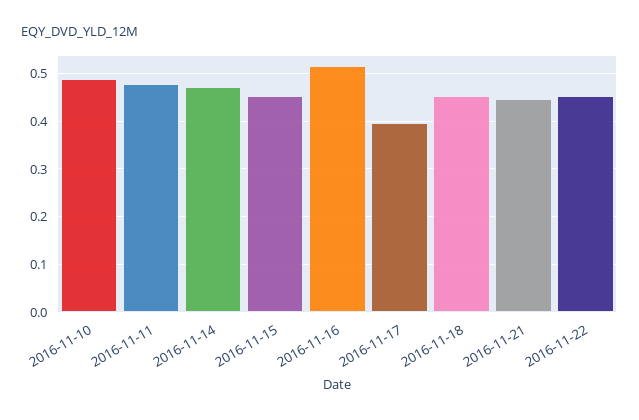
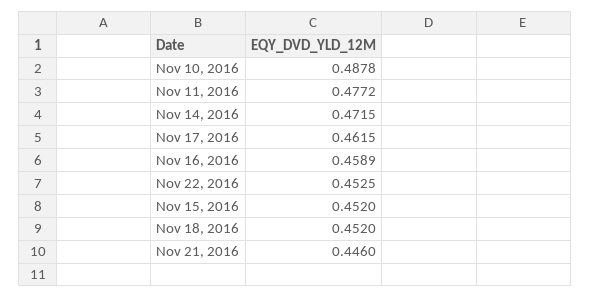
  {
    "2016-11-10": 0.4878,
    "2016-11-11": 0.4772,
    "2016-11-14": 0.4715,
    "2016-11-15": 0.452,
-   "2016-11-16": 0.52,
+   "2016-11-16": 0.4589,
-   "2016-11-17": 0.4,
+   "2016-11-17": 0.4615,
    "2016-11-18": 0.452,
    "2016-11-21": 0.446,
    "2016-11-22": 0.4525
  }

